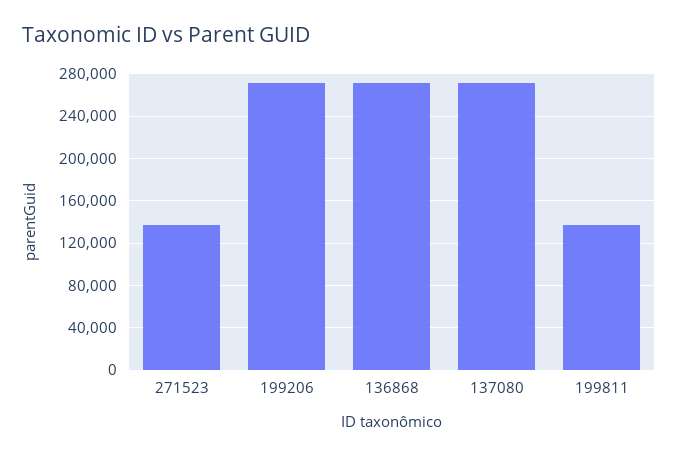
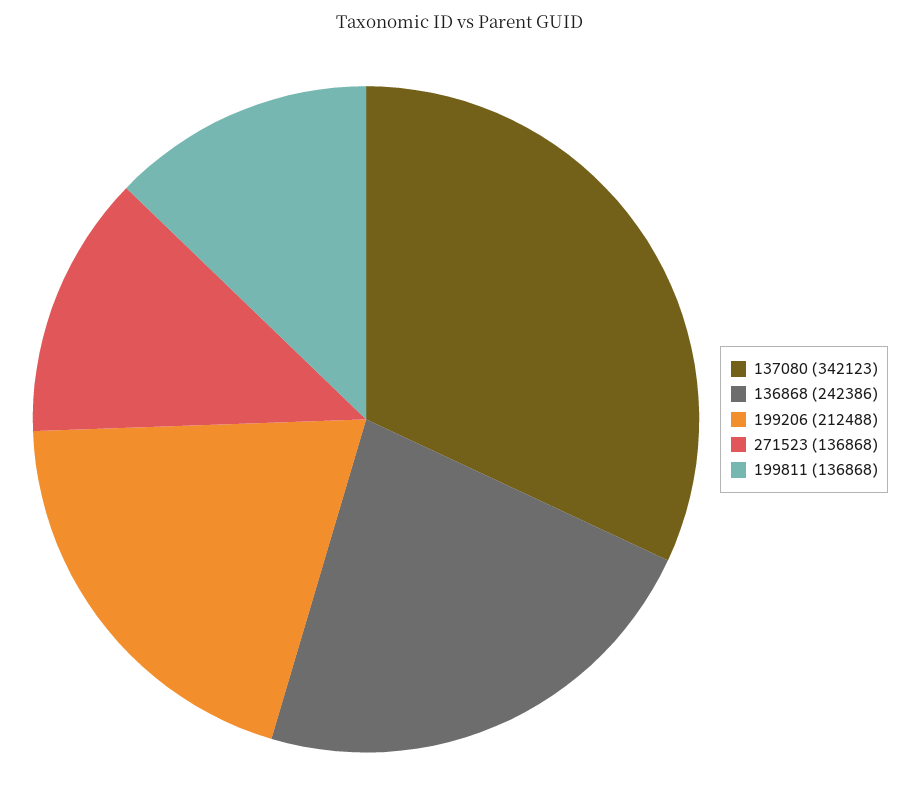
  {
    "271523": 136868,
-   "199206": 270000,
+   "199206": 212488,
-   "136868": 270000,
+   "136868": 242386,
-   "137080": 270000,
+   "137080": 342123,
    "199811": 136868
  }

